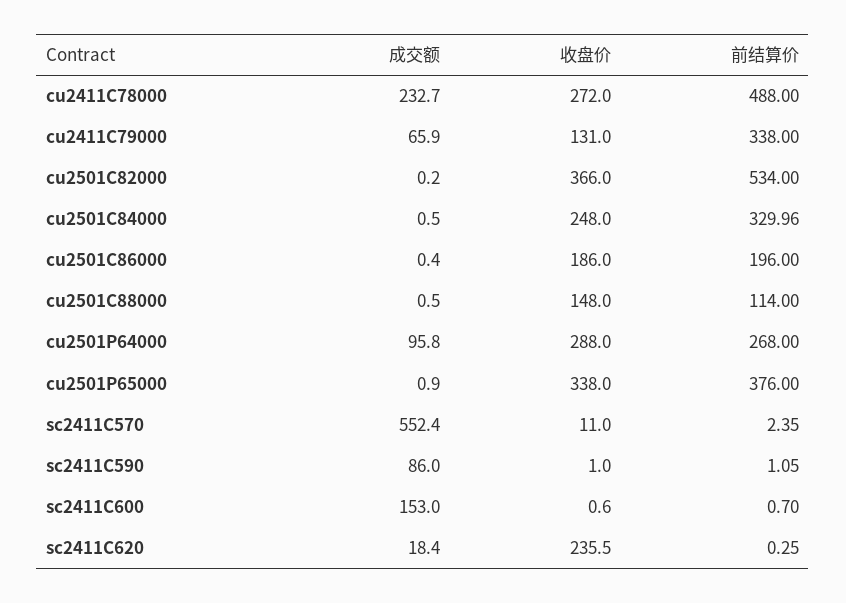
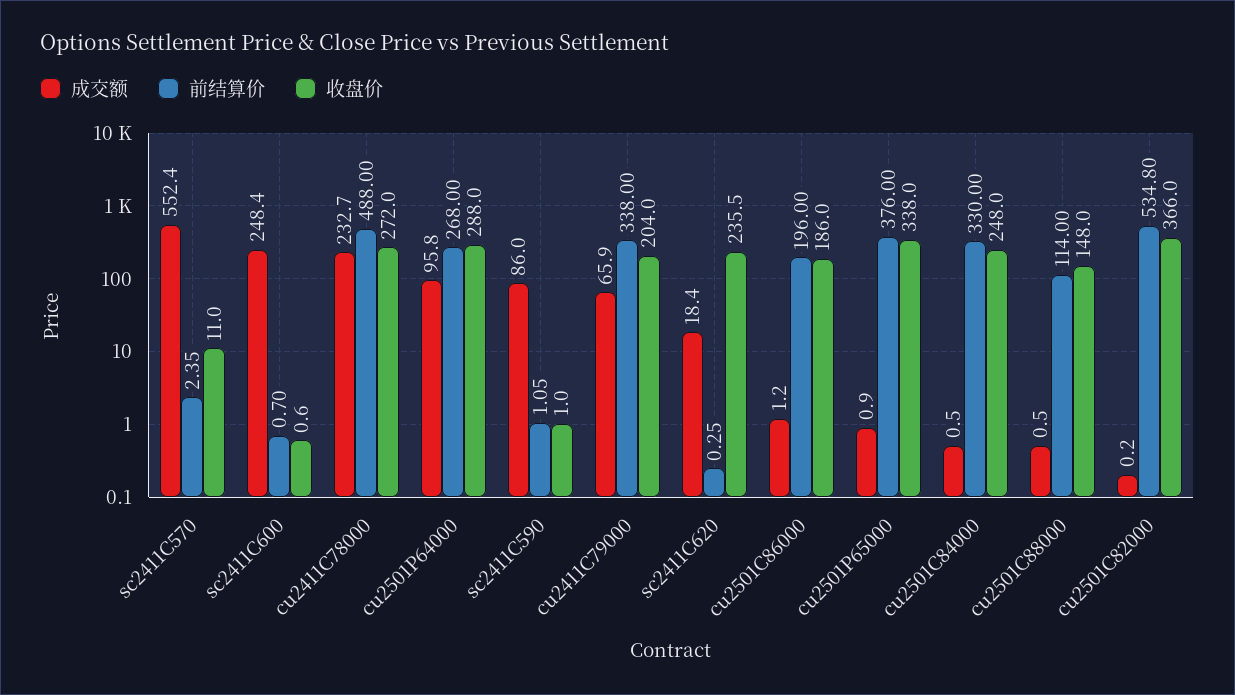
  {
    "成交额": {
      "cu2411C78000": 232.7,
      "cu2411C79000": 65.9,
      "cu2501C82000": 0.2,
      "cu2501C84000": 0.5,
-     "cu2501C86000": 0.4,
+     "cu2501C86000": 1.2,
      "cu2501C88000": 0.5,
      "cu2501P64000": 95.8,
      "cu2501P65000": 0.9,
      "sc2411C570": 552.4,
      "sc2411C590": 86,
-     "sc2411C600": 153,
+     "sc2411C600": 248.4,
      "sc2411C620": 18.4
    },
    "收盘价": {
      "cu2411C78000": 272,
-     "cu2411C79000": 131,
+     "cu2411C79000": 204,
      "cu2501C82000": 366,
      "cu2501C84000": 248,
      "cu2501C86000": 186,
      "cu2501C88000": 148,
      "cu2501P64000": 288,
      "cu2501P65000": 338,
      "sc2411C570": 11,
      "sc2411C590": 1,
      "sc2411C600": 0.6,
      "sc2411C620": 235.5
    },
    "前结算价": {
      "cu2411C78000": 488,
      "cu2411C79000": 338,
-     "cu2501C82000": 534,
+     "cu2501C82000": 534.8,
-     "cu2501C84000": 329.96,
+     "cu2501C84000": 330,
      "cu2501C86000": 196,
      "cu2501C88000": 114,
      "cu2501P64000": 268,
      "cu2501P65000": 376,
      "sc2411C570": 2.35,
      "sc2411C590": 1.05,
      "sc2411C600": 0.7,
      "sc2411C620": 0.25
    }
  }

